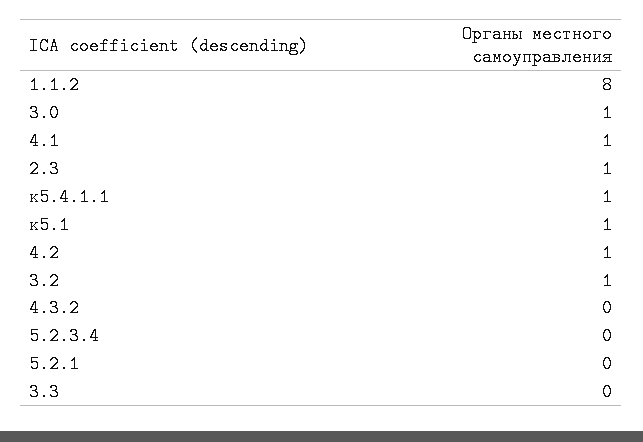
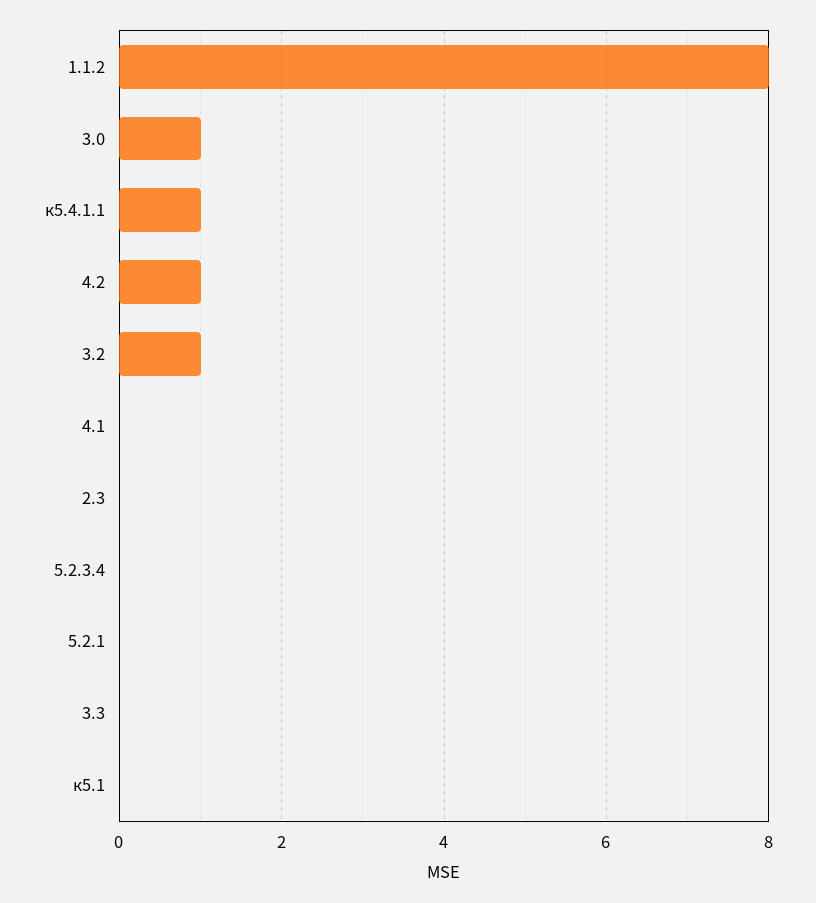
  {
    "1.1.2": 8,
    "3.0": 1,
-   "4.1": 1,
+   "4.1": 0,
-   "2.3": 1,
+   "2.3": 0,
    "к5.4.1.1": 1,
-   "к5.1": 1,
+   "к5.1": 0,
    "4.2": 1,
    "3.2": 1,
-   "4.3.2": 0,
    "5.2.3.4": 0,
    "5.2.1": 0,
    "3.3": 0
  }

